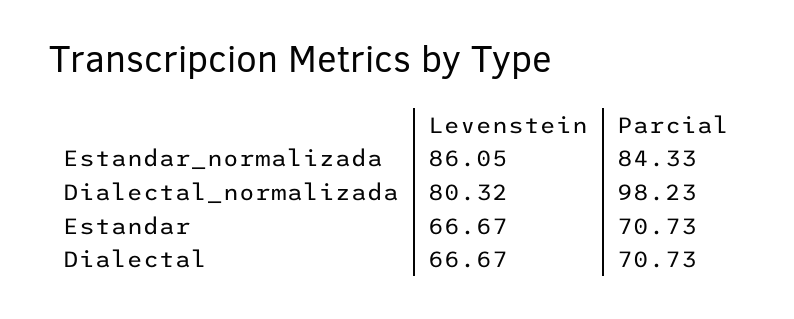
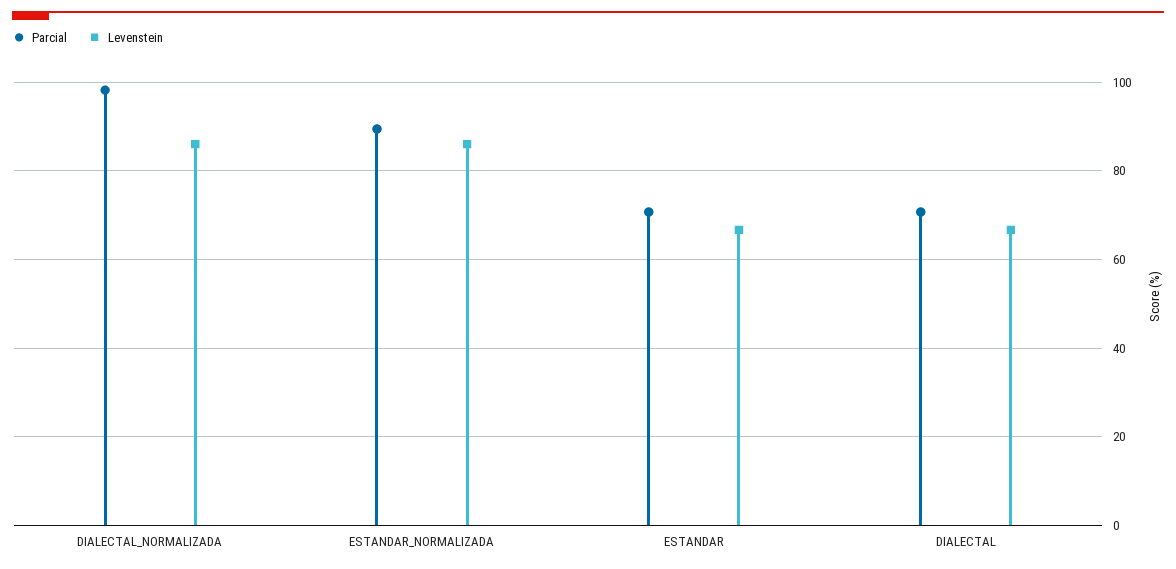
  {
    "Levenstein": {
      "Estandar_normalizada": 86.05,
-     "Dialectal_normalizada": 80.32,
+     "Dialectal_normalizada": 86,
      "Estandar": 66.67,
      "Dialectal": 66.67
    },
    "Parcial": {
-     "Estandar_normalizada": 84.33,
+     "Estandar_normalizada": 90,
      "Dialectal_normalizada": 98.23,
      "Estandar": 70.73,
      "Dialectal": 70.73
    }
  }

